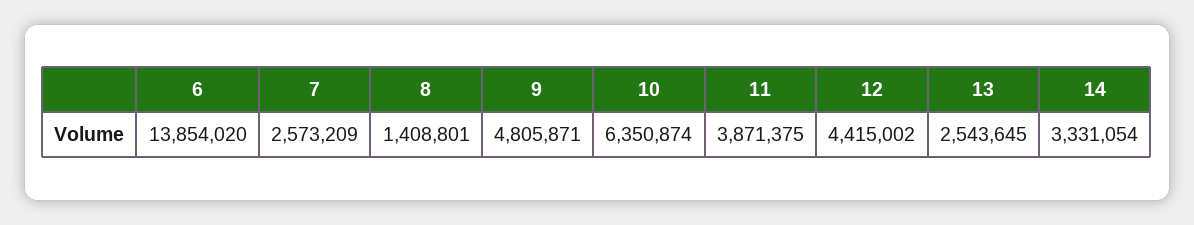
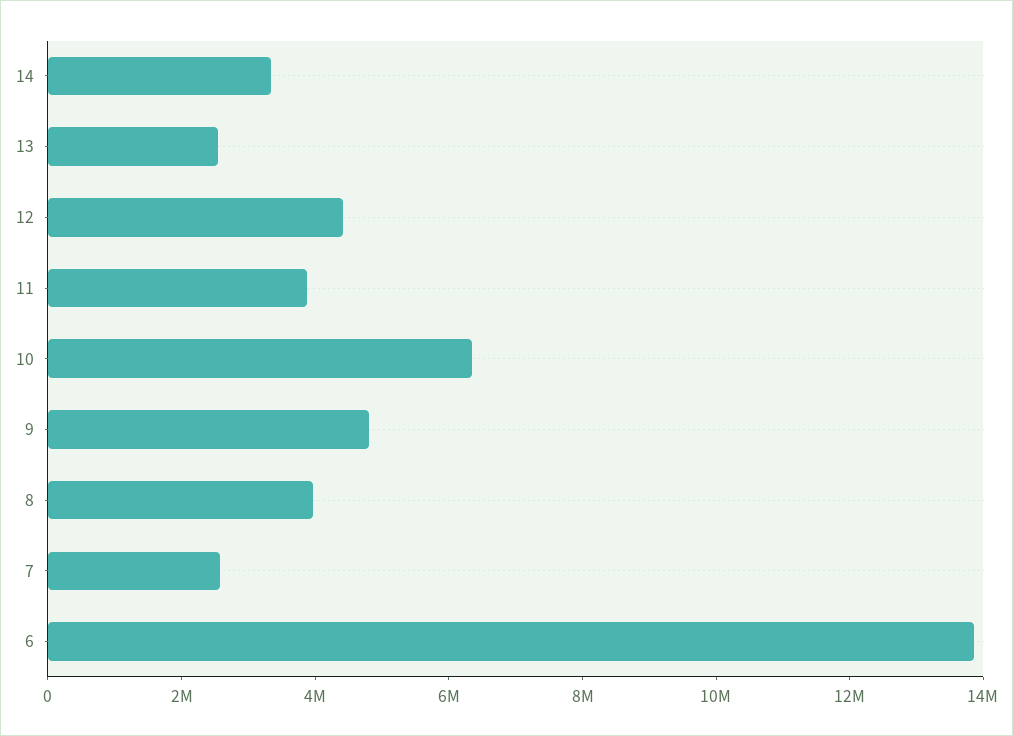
  {
    "6": 13854020,
    "7": 2573209,
-   "8": 1408801,
+   "8": 4000000,
    "9": 4805871,
    "10": 6350874,
    "11": 3871375,
    "12": 4415002,
    "13": 2543645,
    "14": 3331054
  }

